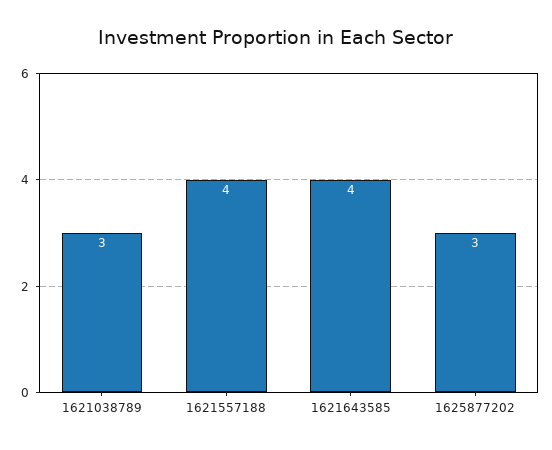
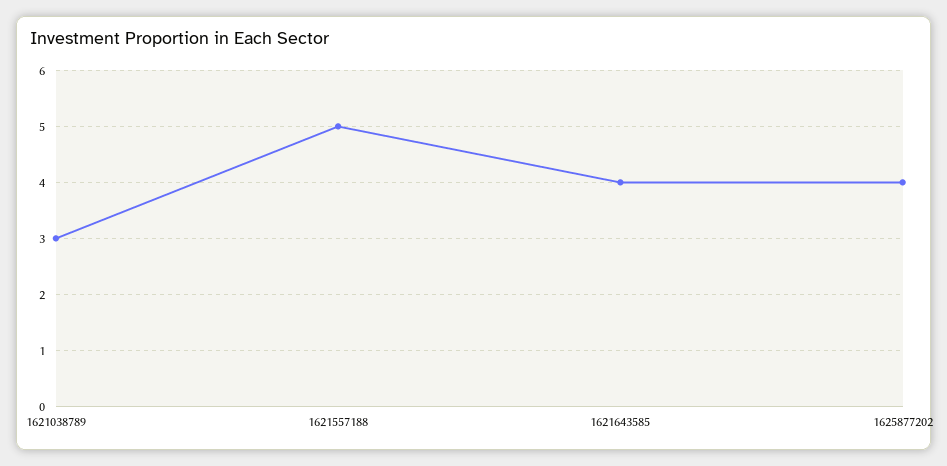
  {
    "1621038789": 3,
-   "1621557188": 4,
+   "1621557188": 5,
    "1621643585": 4,
-   "1625877202": 3
+   "1625877202": 4
  }

